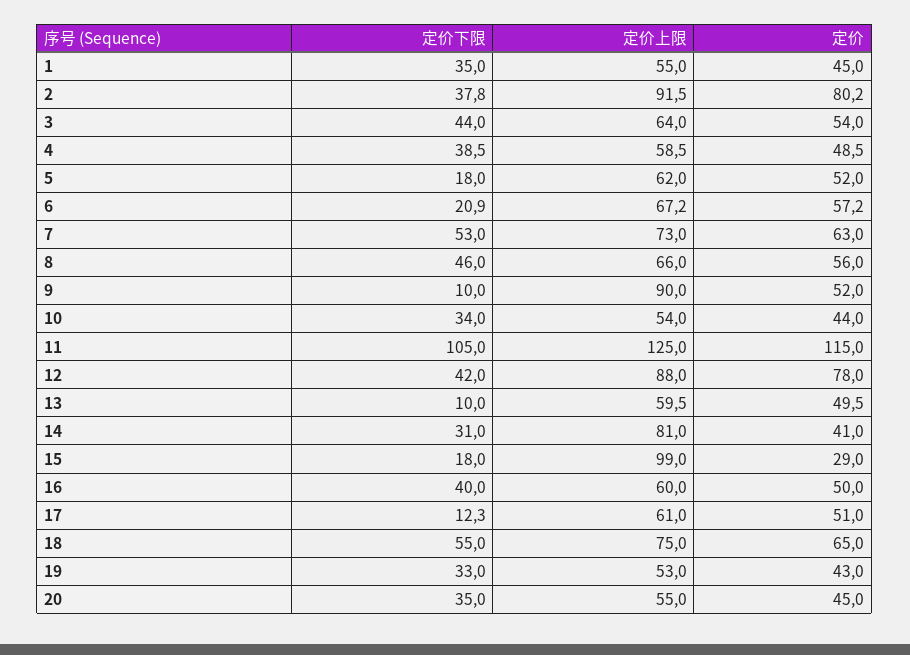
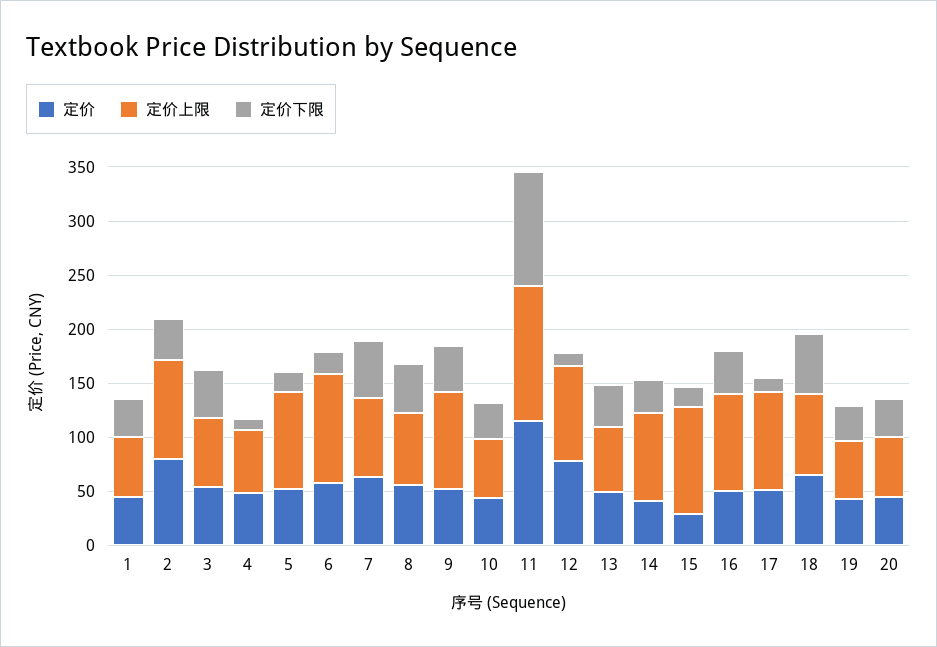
  {
    "定价下限": {
      "1": 35,
      "2": 37.8,
      "3": 44,
-     "4": 38.5,
+     "4": 10,
      "5": 18,
      "6": 20.9,
      "7": 53,
      "8": 46,
-     "9": 10,
+     "9": 40,
      "10": 34,
      "11": 105,
-     "12": 42,
+     "12": 10,
-     "13": 10,
+     "13": 40,
      "14": 31,
      "15": 18,
      "16": 40,
      "17": 12.3,
      "18": 55,
      "19": 33,
      "20": 35
    },
    "定价上限": {
      "1": 55,
      "2": 91.5,
      "3": 64,
      "4": 58.5,
-     "5": 62,
+     "5": 90,
-     "6": 67.2,
+     "6": 100,
      "7": 73,
      "8": 66,
      "9": 90,
      "10": 54,
      "11": 125,
      "12": 88,
      "13": 59.5,
      "14": 81,
      "15": 99,
-     "16": 60,
+     "16": 90,
-     "17": 61,
+     "17": 90,
      "18": 75,
      "19": 53,
      "20": 55
    },
    "定价": {
      "1": 45,
      "2": 80.2,
      "3": 54,
      "4": 48.5,
      "5": 52,
      "6": 57.2,
      "7": 63,
      "8": 56,
      "9": 52,
      "10": 44,
      "11": 115,
      "12": 78,
      "13": 49.5,
      "14": 41,
      "15": 29,
      "16": 50,
      "17": 51,
      "18": 65,
      "19": 43,
      "20": 45
    }
  }

